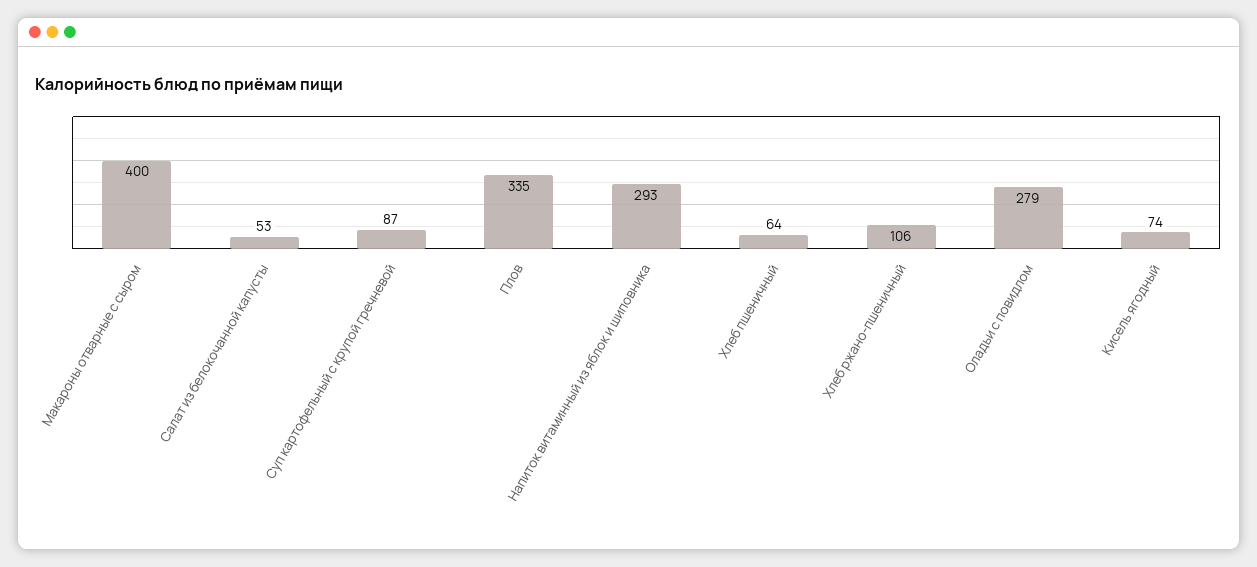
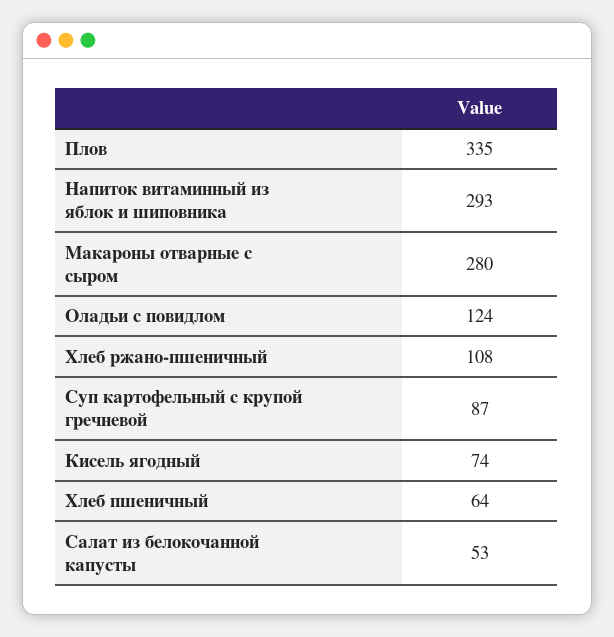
  {
-   "Макароны отварные с сыром": 400,
+   "Макароны отварные с сыром": 280,
    "Салат из белокочанной капусты": 53,
    "Суп картофельный с крупой гречневой": 87,
    "Плов": 335,
    "Напиток витаминный из яблок и шиповника": 293,
    "Хлеб пшеничный": 64,
-   "Хлеб ржано-пшеничный": 106,
+   "Хлеб ржано-пшеничный": 108,
-   "Оладьи с повидлом": 279,
+   "Оладьи с повидлом": 124,
    "Кисель ягодный": 74
  }

